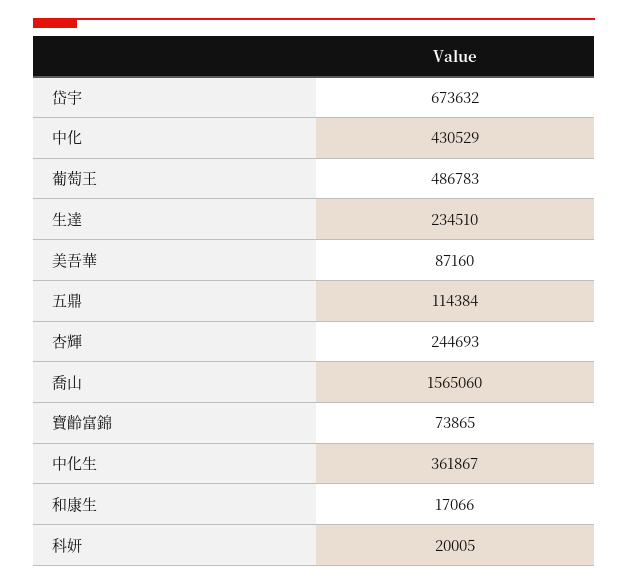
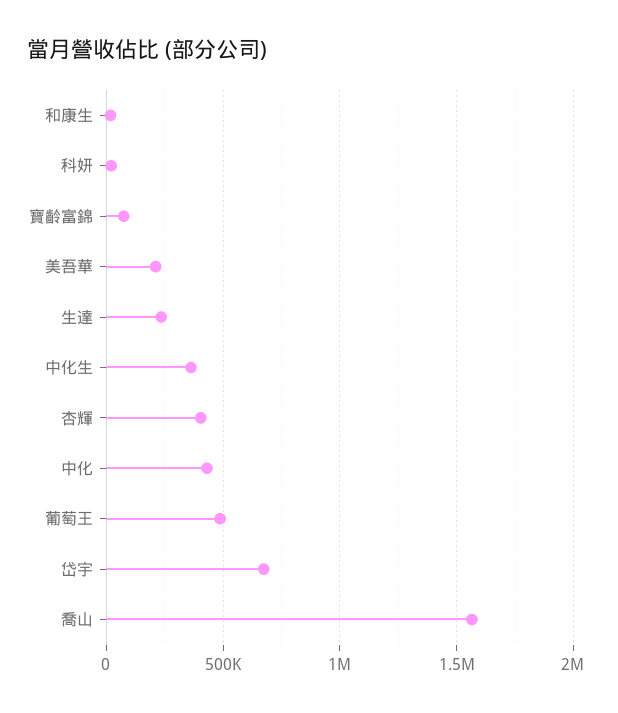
  {
    "岱宇": 673632,
    "中化": 430529,
    "葡萄王": 486783,
    "生達": 234510,
-   "美吾華": 87160,
+   "美吾華": 200000,
-   "五鼎": 114384,
-   "杏輝": 244693,
+   "杏輝": 400000,
    "喬山": 1565060,
    "寶齡富錦": 73865,
    "中化生": 361867,
    "和康生": 17066,
    "科妍": 20005
  }

